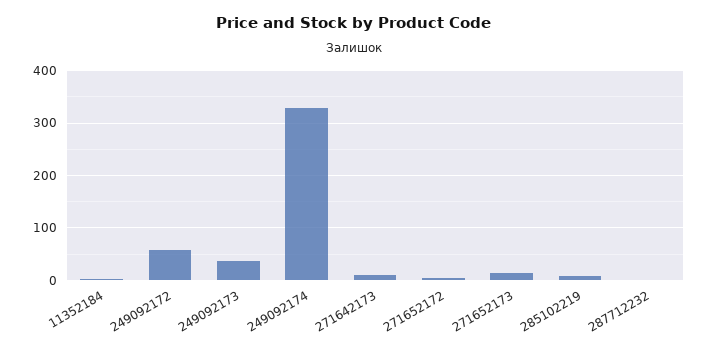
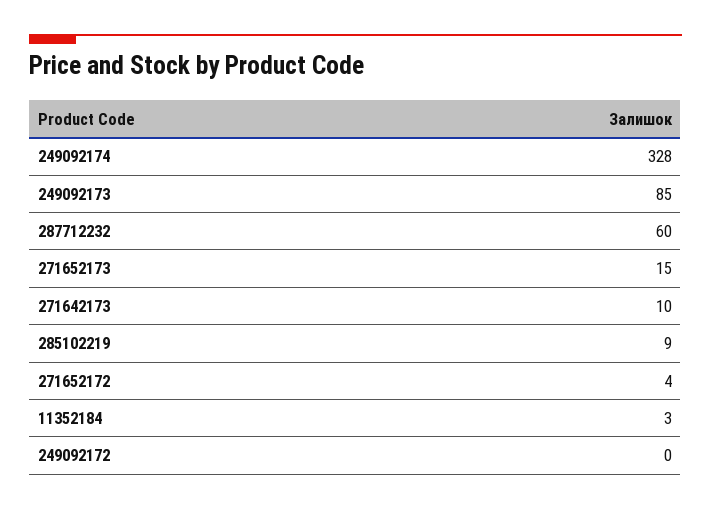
  {
    "11352184": 3,
-   "249092172": 60,
+   "249092172": 0,
-   "249092173": 40,
+   "249092173": 85,
    "249092174": 328,
    "271642173": 10,
    "271652172": 4,
    "271652173": 15,
    "285102219": 9,
-   "287712232": 0
+   "287712232": 60
  }

